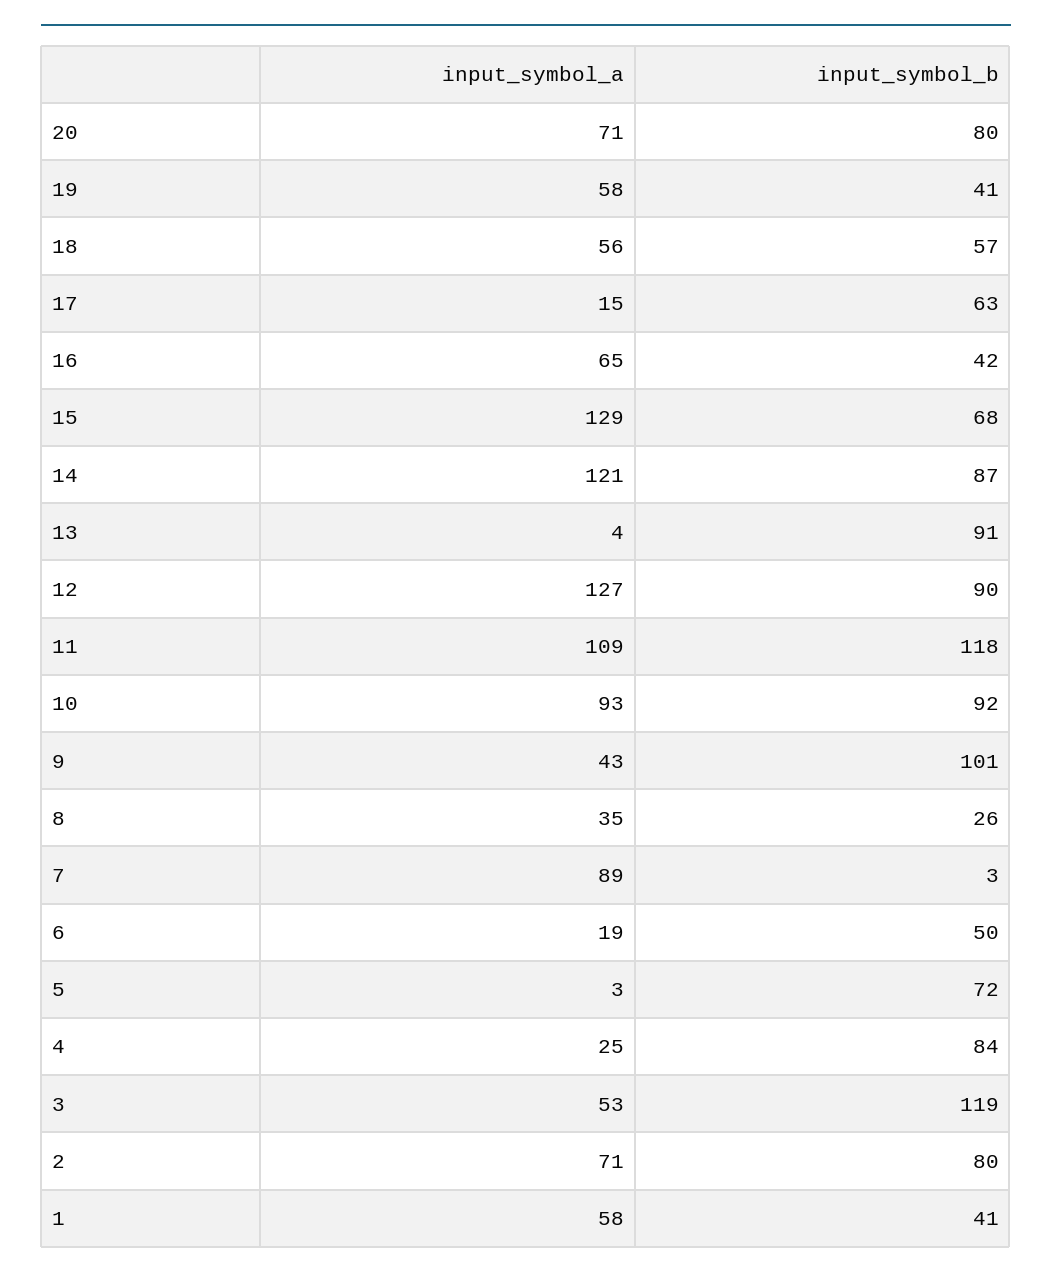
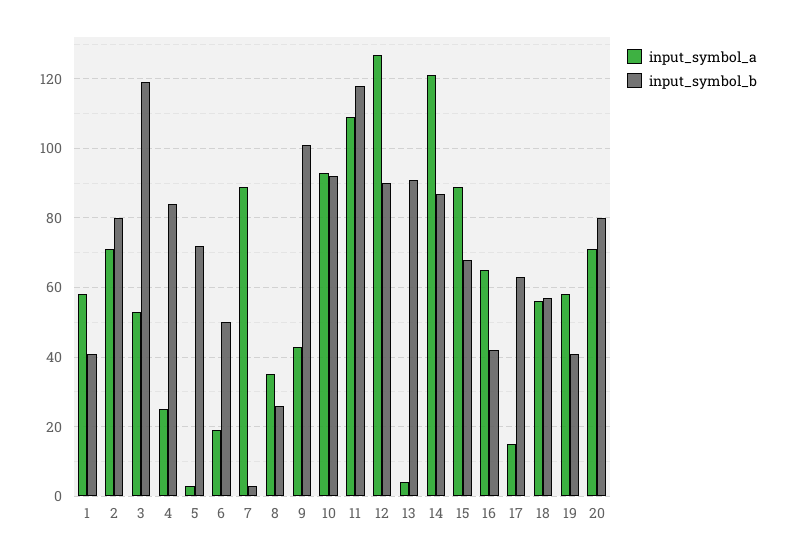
  {
    "input_symbol_a": {
      "20": 71,
      "19": 58,
      "18": 56,
      "17": 15,
      "16": 65,
-     "15": 129,
+     "15": 90,
      "14": 121,
      "13": 4,
      "12": 127,
      "11": 109,
      "10": 93,
      "9": 43,
      "8": 35,
      "7": 89,
      "6": 19,
      "5": 3,
      "4": 25,
      "3": 53,
      "2": 71,
      "1": 58
    },
    "input_symbol_b": {
      "20": 80,
      "19": 41,
      "18": 57,
      "17": 63,
      "16": 42,
      "15": 68,
      "14": 87,
      "13": 91,
      "12": 90,
      "11": 118,
      "10": 92,
      "9": 101,
      "8": 26,
      "7": 3,
      "6": 50,
      "5": 72,
      "4": 84,
      "3": 119,
      "2": 80,
      "1": 41
    }
  }

